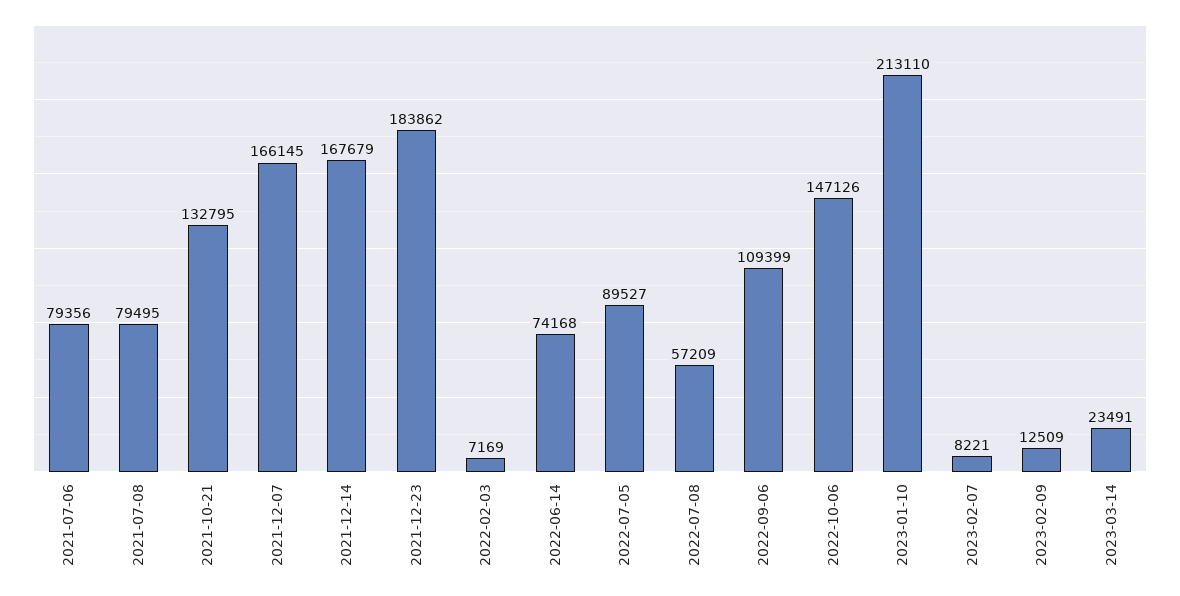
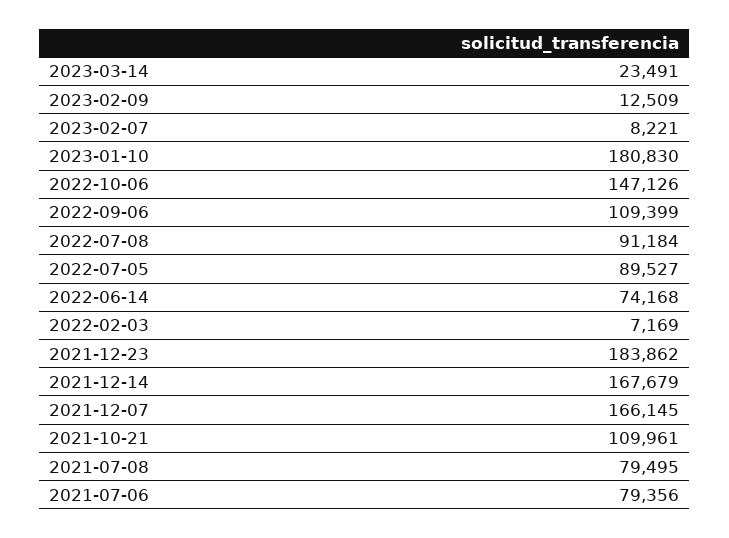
  {
    "2021-07-06": 79356,
    "2021-07-08": 79495,
-   "2021-10-21": 132795,
+   "2021-10-21": 109961,
    "2021-12-07": 166145,
    "2021-12-14": 167679,
    "2021-12-23": 183862,
    "2022-02-03": 7169,
    "2022-06-14": 74168,
    "2022-07-05": 89527,
-   "2022-07-08": 57209,
+   "2022-07-08": 91184,
    "2022-09-06": 109399,
    "2022-10-06": 147126,
-   "2023-01-10": 213110,
+   "2023-01-10": 180830,
    "2023-02-07": 8221,
    "2023-02-09": 12509,
    "2023-03-14": 23491
  }

